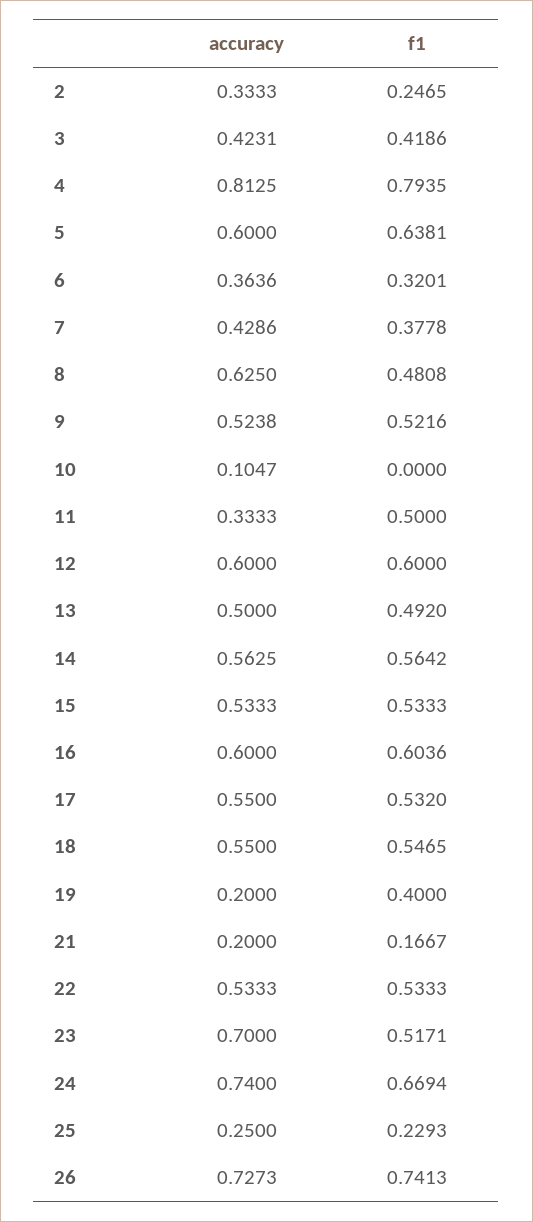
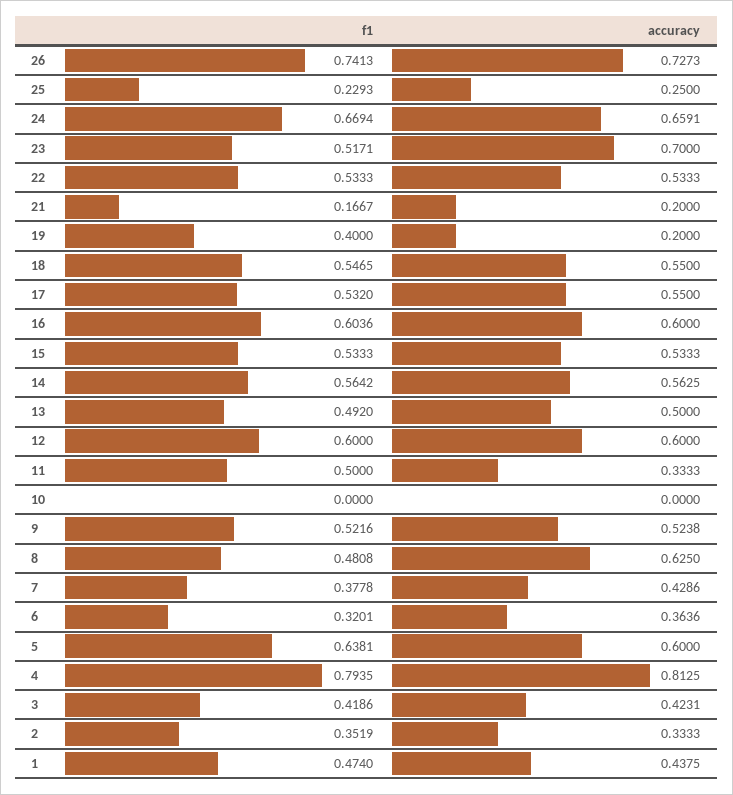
  {
    "accuracy": {
      "2": 0.3333,
      "3": 0.4231,
      "4": 0.8125,
      "5": 0.6,
      "6": 0.3636,
      "7": 0.4286,
      "8": 0.625,
      "9": 0.5238,
-     "10": 0.1047,
+     "10": 0,
      "11": 0.3333,
      "12": 0.6,
      "13": 0.5,
      "14": 0.5625,
      "15": 0.5333,
      "16": 0.6,
      "17": 0.55,
      "18": 0.55,
      "19": 0.2,
      "21": 0.2,
      "22": 0.5333,
      "23": 0.7,
-     "24": 0.74,
+     "24": 0.6591,
      "25": 0.25,
-     "26": 0.7273
+     "26": 0.7273,
+     "1": 0.4375
    },
    "f1": {
-     "2": 0.2465,
+     "2": 0.3519,
      "3": 0.4186,
      "4": 0.7935,
      "5": 0.6381,
      "6": 0.3201,
      "7": 0.3778,
      "8": 0.4808,
      "9": 0.5216,
      "10": 0,
      "11": 0.5,
      "12": 0.6,
      "13": 0.492,
      "14": 0.5642,
      "15": 0.5333,
      "16": 0.6036,
      "17": 0.532,
      "18": 0.5465,
      "19": 0.4,
      "21": 0.1667,
      "22": 0.5333,
      "23": 0.5171,
      "24": 0.6694,
      "25": 0.2293,
-     "26": 0.7413
+     "26": 0.7413,
+     "1": 0.474
    }
  }

